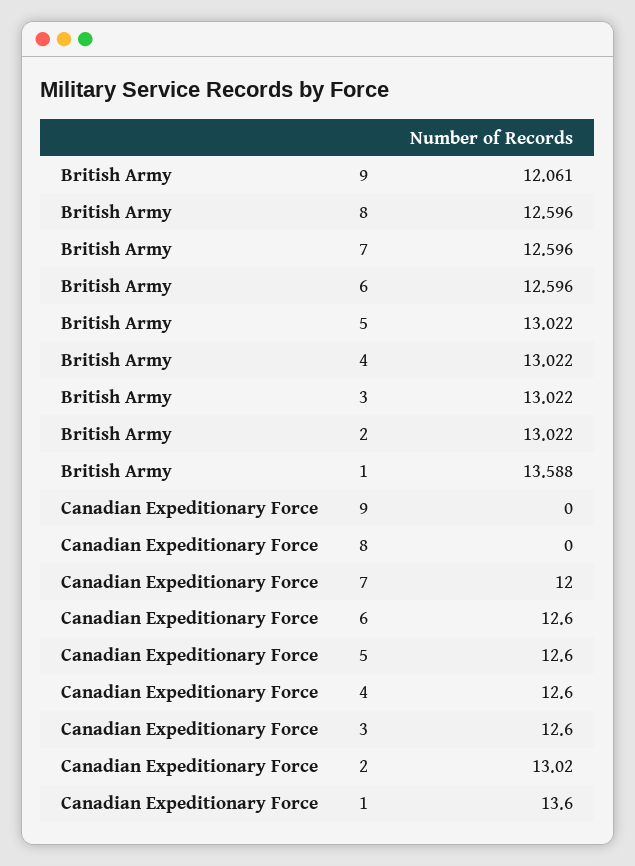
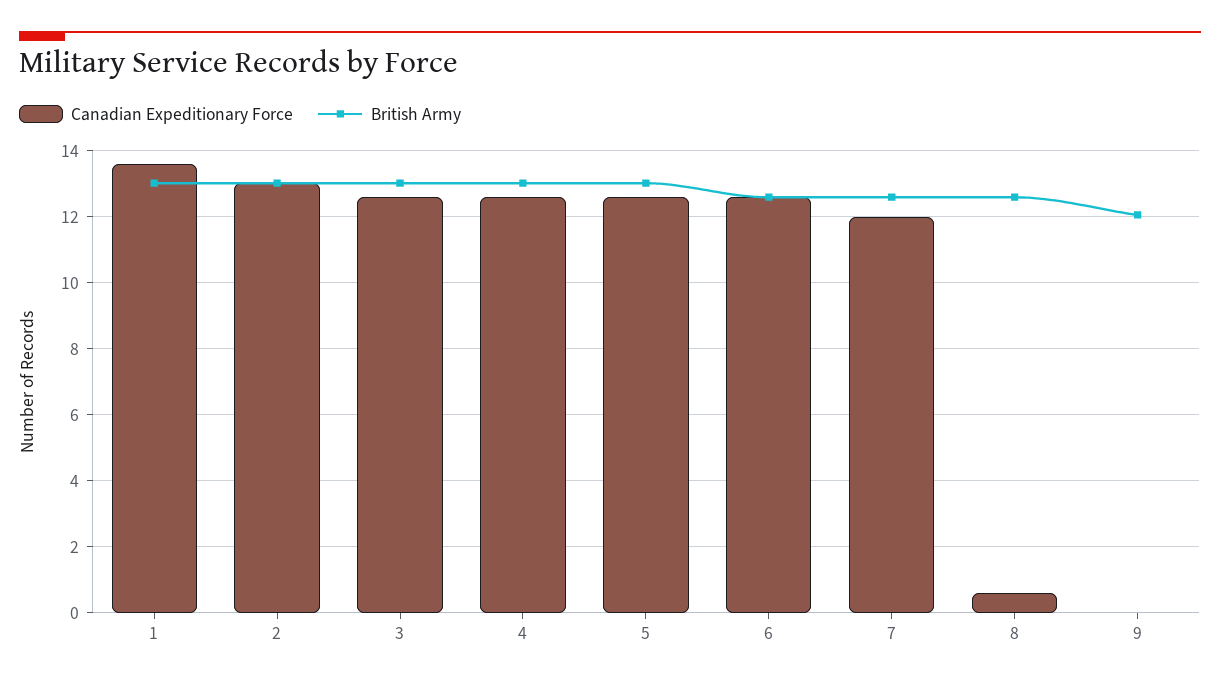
  {
    "British Army": {
      "9": 12.061,
      "8": 12.596,
      "7": 12.596,
      "6": 12.596,
      "5": 13.022,
      "4": 13.022,
      "3": 13.022,
      "2": 13.022,
-     "1": 13.588
+     "1": 13
    },
    "Canadian Expeditionary Force": {
      "9": 0,
-     "8": 0,
+     "8": 0.6,
      "7": 12,
      "6": 12.6,
      "5": 12.6,
      "4": 12.6,
      "3": 12.6,
      "2": 13.02,
      "1": 13.6
    }
  }

